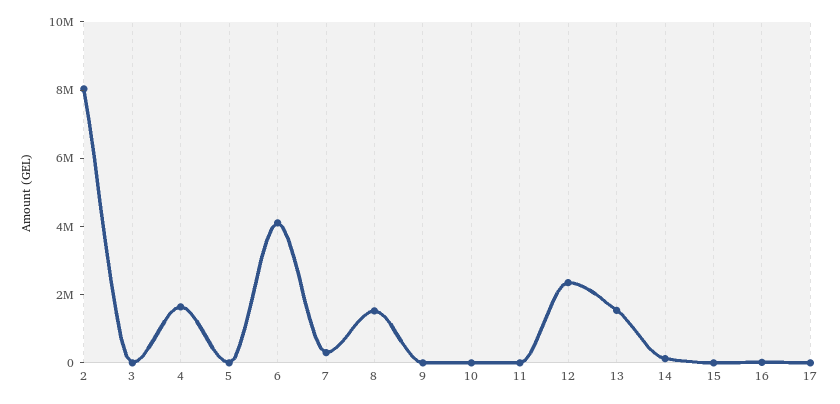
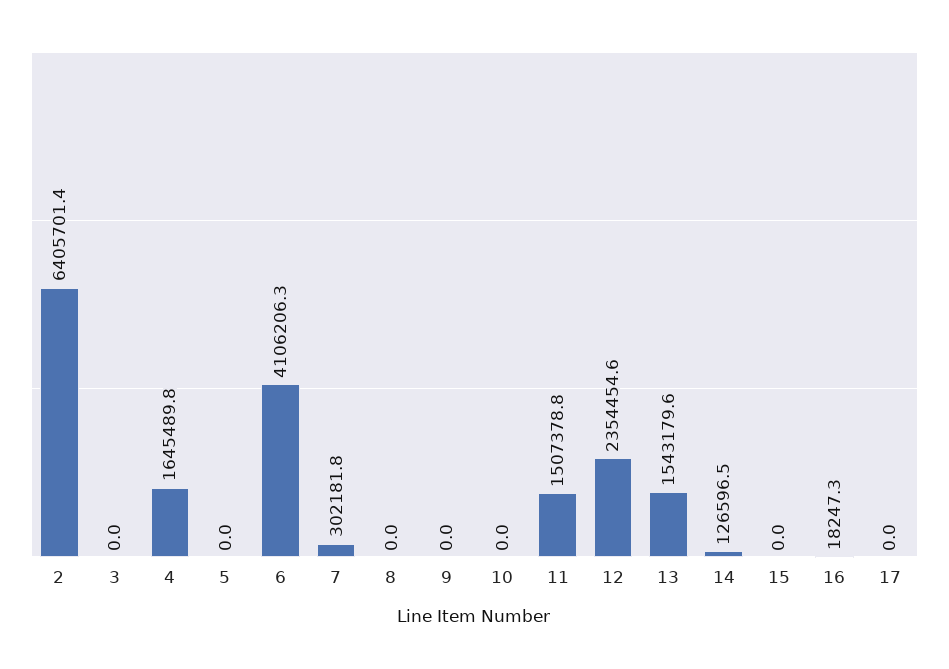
  {
-   "2": 8000000,
+   "2": 6405701.4,
    "3": 0,
    "4": 1645489.8,
    "5": 0,
    "6": 4106206.3,
    "7": 302181.8,
-   "8": 1500000,
+   "8": 0,
    "9": 0,
    "10": 0,
-   "11": 0,
+   "11": 1507378.8,
    "12": 2354454.6,
    "13": 1543179.6,
    "14": 126596.5,
    "15": 0,
    "16": 18247.3,
    "17": 0
  }

